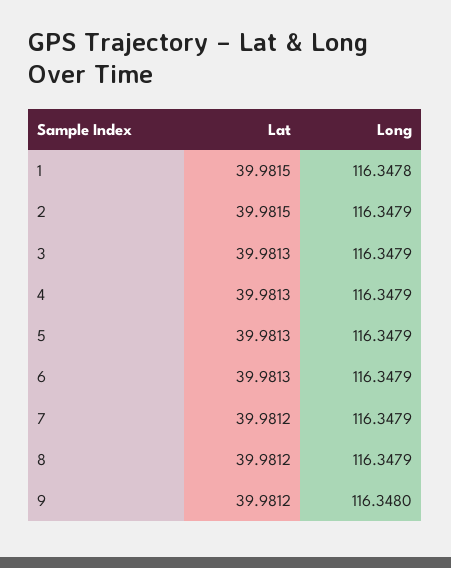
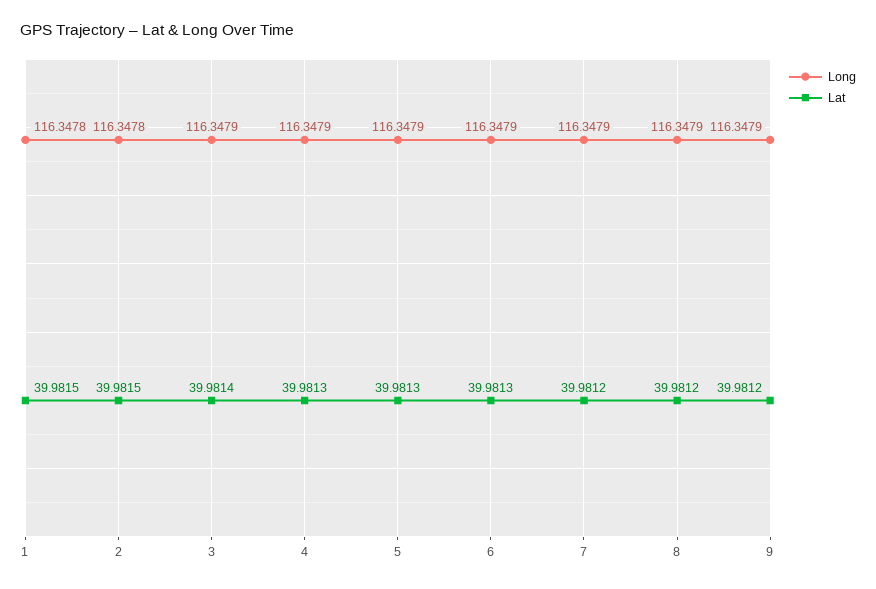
  {
    "Lat": {
      "1": 39.9815,
      "2": 39.9815,
-     "3": 39.9813,
+     "3": 39.9814,
      "4": 39.9813,
      "5": 39.9813,
      "6": 39.9813,
      "7": 39.9812,
      "8": 39.9812,
      "9": 39.9812
    },
    "Long": {
      "1": 116.3478,
-     "2": 116.3479,
+     "2": 116.3478,
      "3": 116.3479,
      "4": 116.3479,
      "5": 116.3479,
      "6": 116.3479,
      "7": 116.3479,
      "8": 116.3479,
-     "9": 116.348
+     "9": 116.3479
    }
  }

